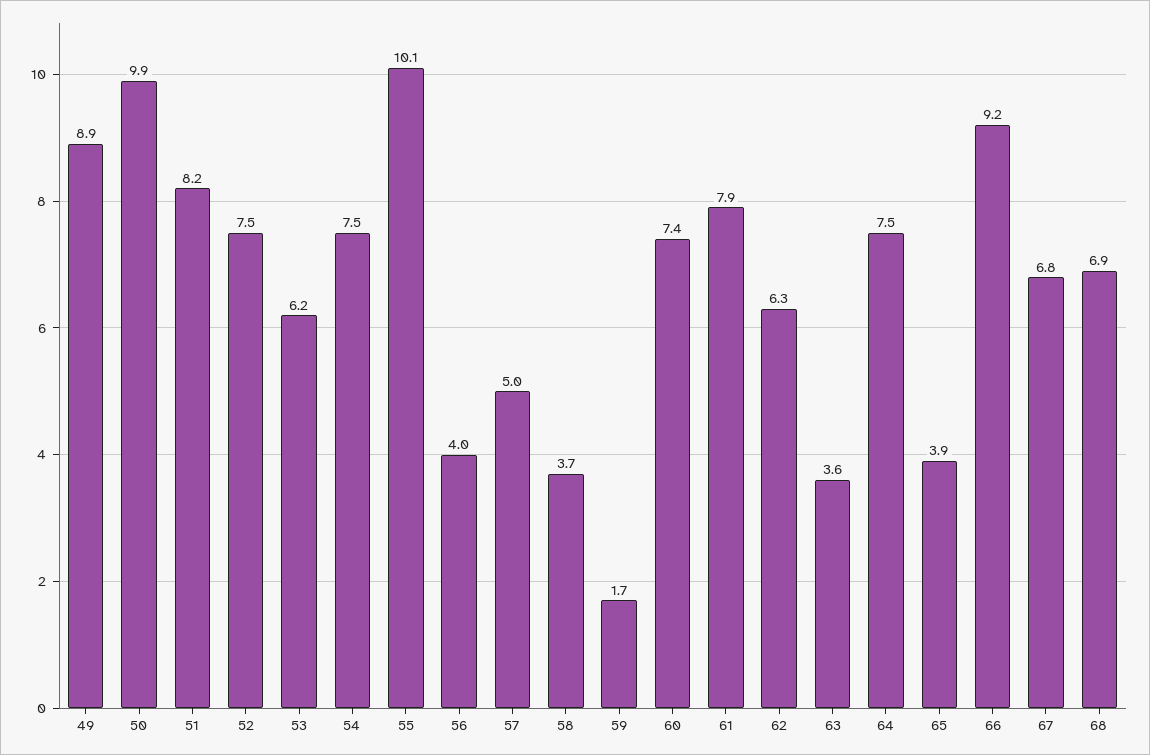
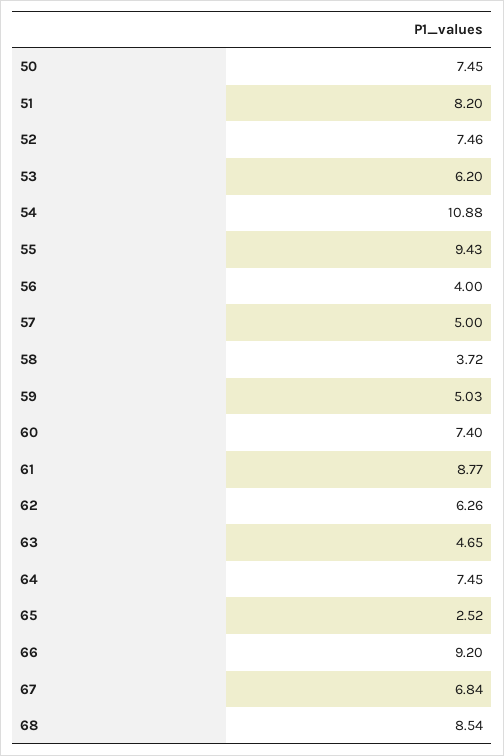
  {
-   "49": 8.9,
-   "50": 9.9,
+   "50": 7.45,
    "51": 8.2,
    "52": 7.46,
    "53": 6.2,
-   "54": 7.5,
+   "54": 10.88,
-   "55": 10.1,
+   "55": 9.43,
    "56": 4,
    "57": 5,
    "58": 3.72,
-   "59": 1.7,
+   "59": 5.03,
    "60": 7.4,
-   "61": 7.9,
+   "61": 8.77,
    "62": 6.26,
-   "63": 3.6,
+   "63": 4.65,
    "64": 7.45,
-   "65": 3.9,
+   "65": 2.52,
    "66": 9.2,
    "67": 6.84,
-   "68": 6.9
+   "68": 8.54
  }

